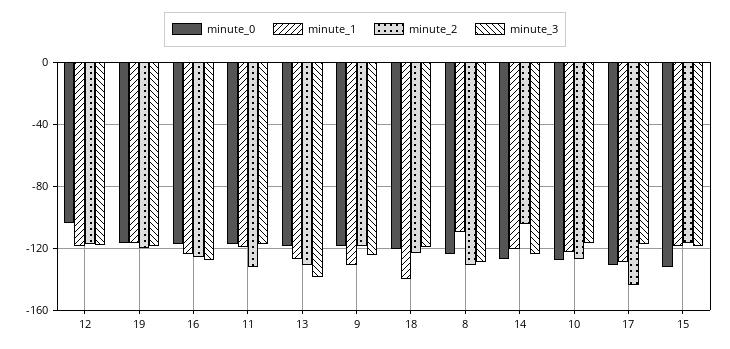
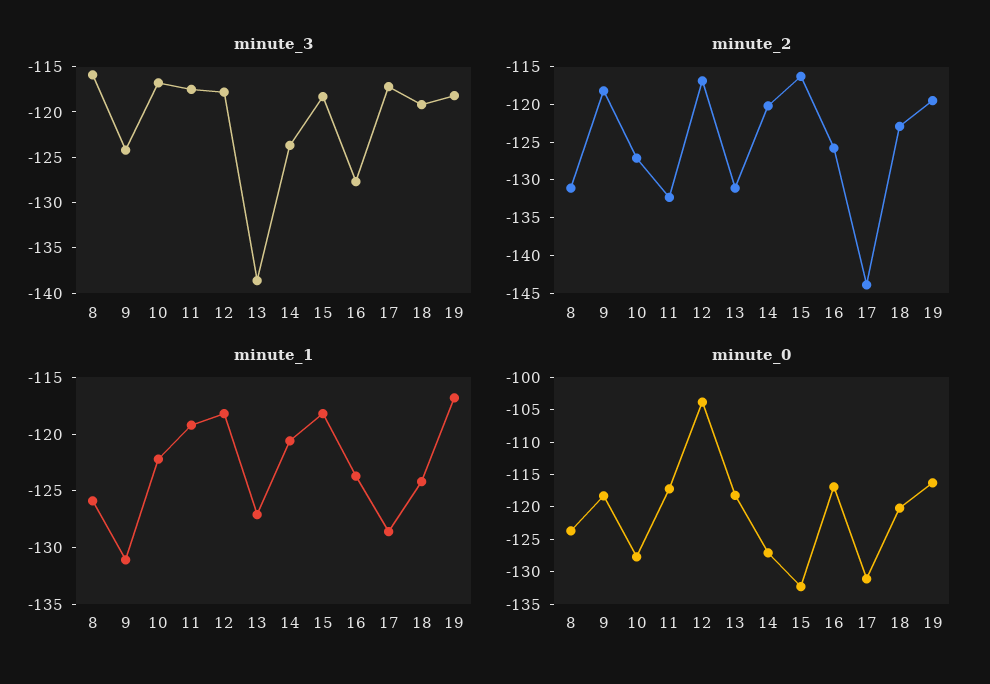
  {
    "minute_0": {
      "12": -105,
      "19": -117.5,
      "16": -117.5,
      "11": -117.5,
      "13": -117.5,
      "9": -117.5,
      "18": -120,
      "8": -122.5,
      "14": -127.5,
      "10": -127.5,
      "17": -130,
      "15": -132.5
    },
    "minute_1": {
      "12": -118,
      "19": -117,
      "16": -124,
      "11": -119,
      "13": -127,
      "9": -131,
-     "18": -140,
+     "18": -124,
-     "8": -110,
+     "8": -126,
      "14": -121,
      "10": -122,
      "17": -129,
      "15": -118
    },
    "minute_2": {
      "12": -117.5,
      "19": -120,
      "16": -125,
      "11": -132.5,
      "13": -130,
      "9": -117.5,
      "18": -122.5,
      "8": -130,
-     "14": -105,
+     "14": -120,
      "10": -127.5,
      "17": -145,
      "15": -117.5
    },
    "minute_3": {
      "12": -118,
      "19": -118,
      "16": -128,
      "11": -118,
      "13": -139,
      "9": -124,
      "18": -119,
-     "8": -130,
+     "8": -116,
      "14": -124,
      "10": -117,
      "17": -117,
      "15": -118
    }
  }

